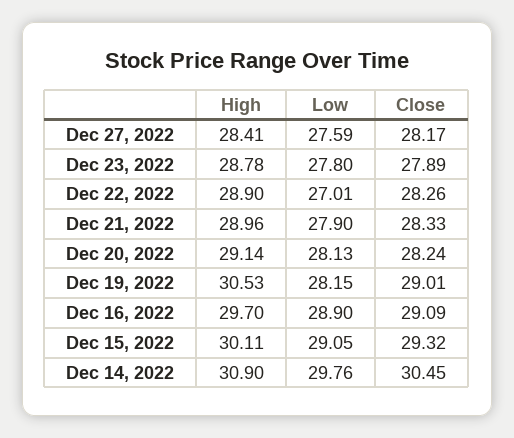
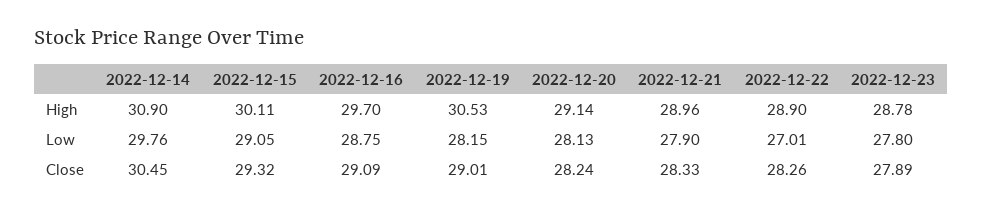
  {
    "High": {
-     "Dec 27, 2022": 28.41,
      "Dec 23, 2022": 28.78,
      "Dec 22, 2022": 28.9,
      "Dec 21, 2022": 28.96,
      "Dec 20, 2022": 29.14,
      "Dec 19, 2022": 30.53,
      "Dec 16, 2022": 29.7,
      "Dec 15, 2022": 30.11,
      "Dec 14, 2022": 30.9
    },
    "Low": {
-     "Dec 27, 2022": 27.59,
      "Dec 23, 2022": 27.8,
      "Dec 22, 2022": 27.01,
      "Dec 21, 2022": 27.9,
      "Dec 20, 2022": 28.13,
      "Dec 19, 2022": 28.15,
-     "Dec 16, 2022": 28.9,
+     "Dec 16, 2022": 28.75,
      "Dec 15, 2022": 29.05,
      "Dec 14, 2022": 29.76
    },
    "Close": {
-     "Dec 27, 2022": 28.17,
      "Dec 23, 2022": 27.89,
      "Dec 22, 2022": 28.26,
      "Dec 21, 2022": 28.33,
      "Dec 20, 2022": 28.24,
      "Dec 19, 2022": 29.01,
      "Dec 16, 2022": 29.09,
      "Dec 15, 2022": 29.32,
      "Dec 14, 2022": 30.45
    }
  }

